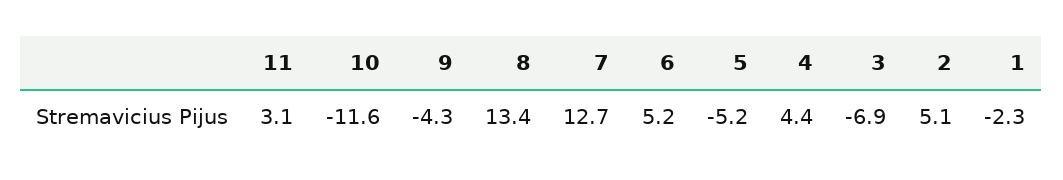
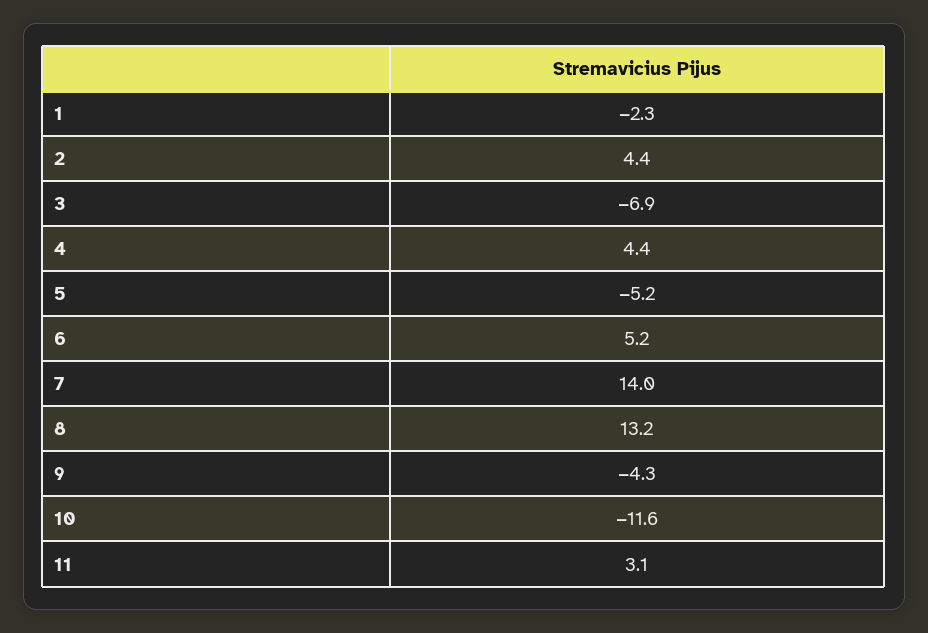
  {
    "11": 3.1,
    "10": -11.6,
    "9": -4.3,
-   "8": 13.4,
+   "8": 13.2,
-   "7": 12.7,
+   "7": 14,
    "6": 5.2,
    "5": -5.2,
    "4": 4.4,
    "3": -6.9,
-   "2": 5.1,
+   "2": 4.4,
    "1": -2.3
  }

